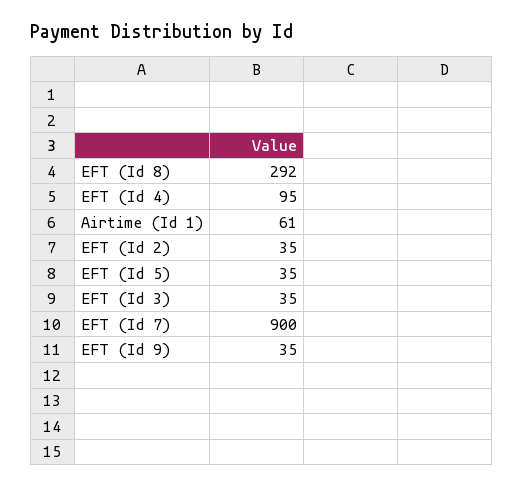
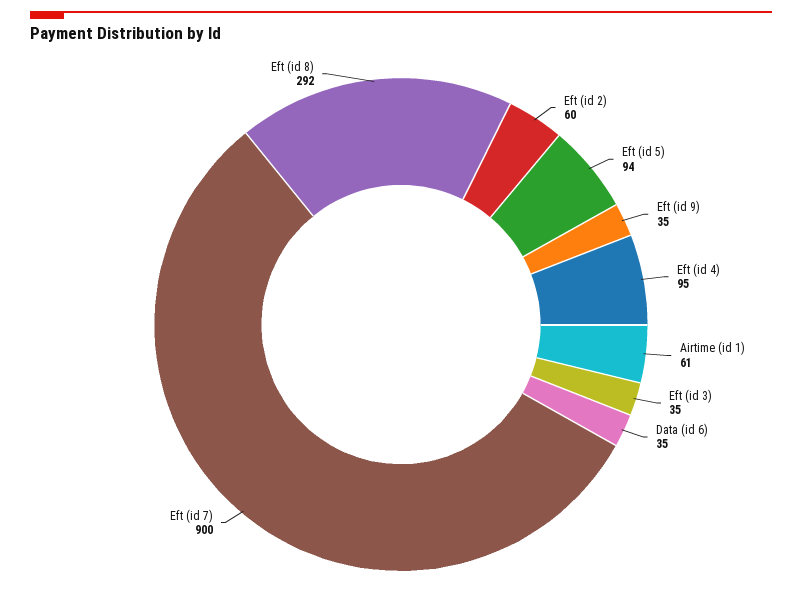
  {
    "EFT (Id 8)": 292,
    "EFT (Id 4)": 95,
    "Airtime (Id 1)": 61,
-   "EFT (Id 2)": 35,
+   "EFT (Id 2)": 60,
-   "EFT (Id 5)": 35,
+   "EFT (Id 5)": 94,
    "EFT (Id 3)": 35,
    "EFT (Id 7)": 900,
-   "EFT (Id 9)": 35
+   "EFT (Id 9)": 35,
+   "Data (id 6)": 35
  }

